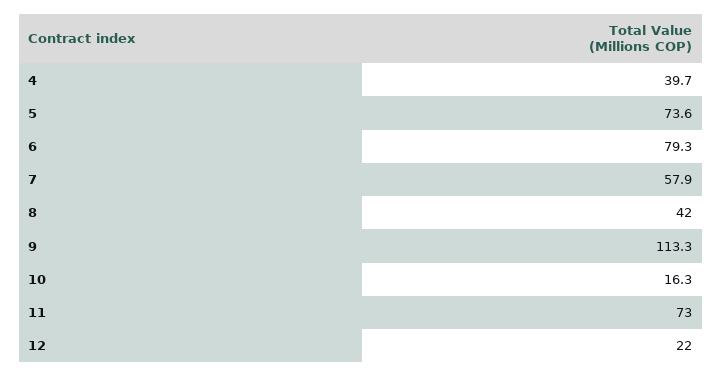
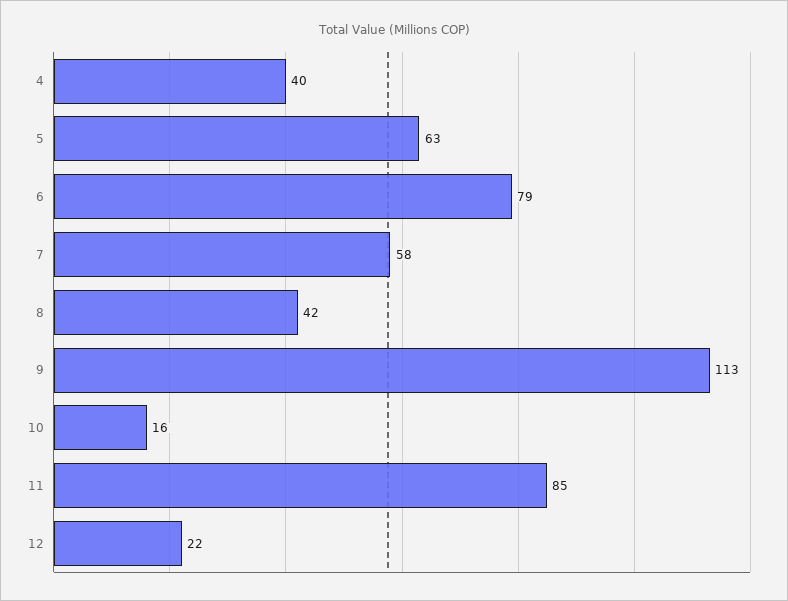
  {
    "4": 39.7,
-   "5": 73.6,
+   "5": 63,
    "6": 79.3,
    "7": 57.9,
    "8": 42,
    "9": 113.3,
    "10": 16.3,
-   "11": 73,
+   "11": 85,
    "12": 22
  }

